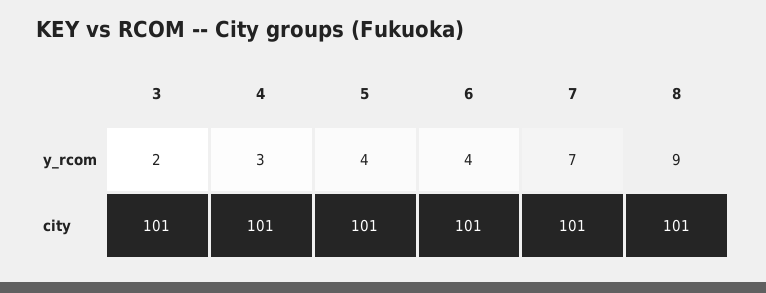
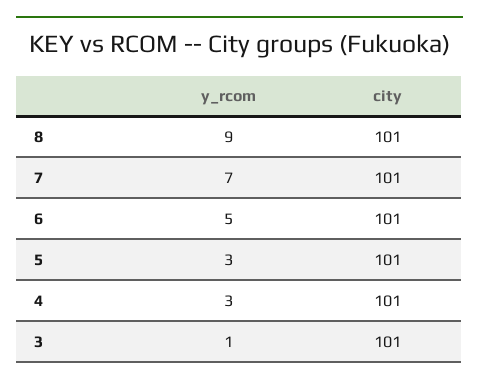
  {
    "3": {
-     "y_rcom": 2,
+     "y_rcom": 1,
      "city": 101
    },
    "4": {
      "y_rcom": 3,
      "city": 101
    },
    "5": {
-     "y_rcom": 4,
+     "y_rcom": 3,
      "city": 101
    },
    "6": {
-     "y_rcom": 4,
+     "y_rcom": 5,
      "city": 101
    },
    "7": {
      "y_rcom": 7,
      "city": 101
    },
    "8": {
      "y_rcom": 9,
      "city": 101
    }
  }

